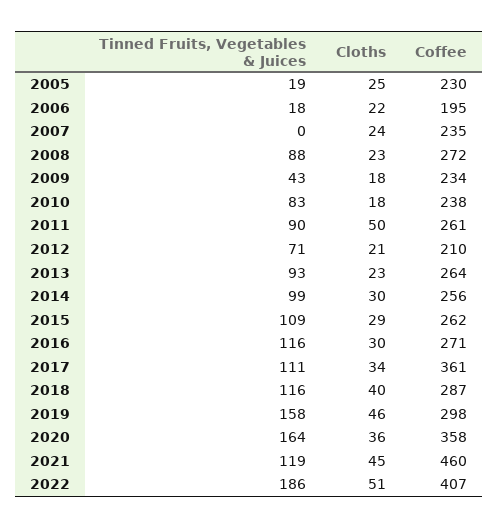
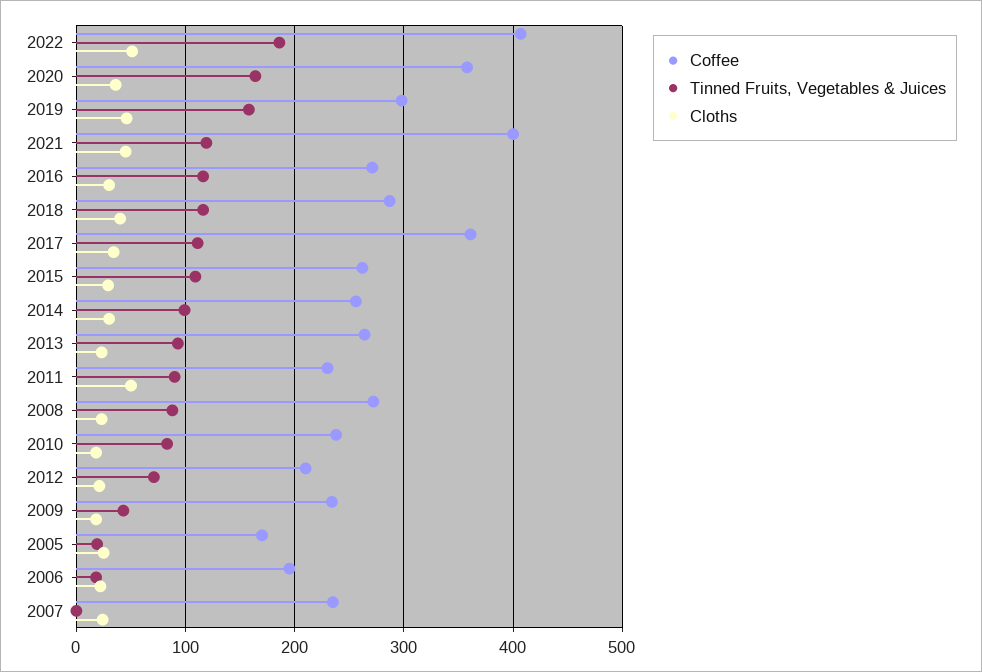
  {
    "Tinned Fruits, Vegetables & Juices": {
      "2005": 19,
      "2006": 18,
      "2007": 0,
      "2008": 88,
      "2009": 43,
      "2010": 83,
      "2011": 90,
      "2012": 71,
      "2013": 93,
      "2014": 99,
      "2015": 109,
      "2016": 116,
      "2017": 111,
      "2018": 116,
      "2019": 158,
      "2020": 164,
      "2021": 119,
      "2022": 186
    },
    "Cloths": {
      "2005": 25,
      "2006": 22,
      "2007": 24,
      "2008": 23,
      "2009": 18,
      "2010": 18,
      "2011": 50,
      "2012": 21,
      "2013": 23,
      "2014": 30,
      "2015": 29,
      "2016": 30,
      "2017": 34,
      "2018": 40,
      "2019": 46,
      "2020": 36,
      "2021": 45,
      "2022": 51
    },
    "Coffee": {
-     "2005": 230,
+     "2005": 170,
      "2006": 195,
      "2007": 235,
      "2008": 272,
      "2009": 234,
      "2010": 238,
-     "2011": 261,
+     "2011": 230,
      "2012": 210,
      "2013": 264,
      "2014": 256,
      "2015": 262,
      "2016": 271,
      "2017": 361,
      "2018": 287,
      "2019": 298,
      "2020": 358,
-     "2021": 460,
+     "2021": 400,
      "2022": 407
    }
  }

